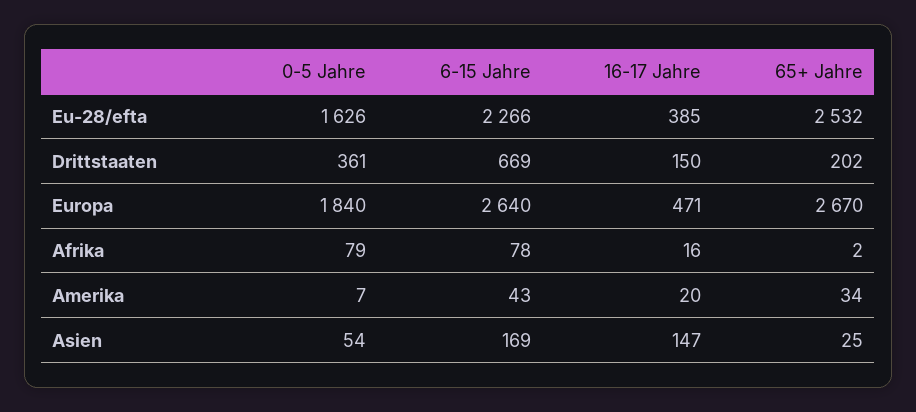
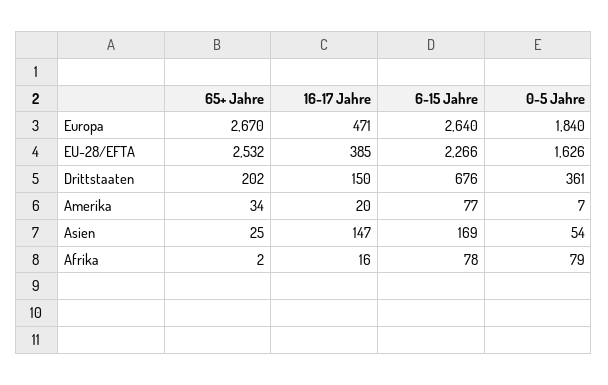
  {
    "0-5 Jahre": {
      "Eu-28/efta": 1626,
      "Drittstaaten": 361,
      "Europa": 1840,
      "Afrika": 79,
      "Amerika": 7,
      "Asien": 54
    },
    "6-15 Jahre": {
      "Eu-28/efta": 2266,
-     "Drittstaaten": 669,
+     "Drittstaaten": 676,
      "Europa": 2640,
      "Afrika": 78,
-     "Amerika": 43,
+     "Amerika": 77,
      "Asien": 169
    },
    "16-17 Jahre": {
      "Eu-28/efta": 385,
      "Drittstaaten": 150,
      "Europa": 471,
      "Afrika": 16,
      "Amerika": 20,
      "Asien": 147
    },
    "65+ Jahre": {
      "Eu-28/efta": 2532,
      "Drittstaaten": 202,
      "Europa": 2670,
      "Afrika": 2,
      "Amerika": 34,
      "Asien": 25
    }
  }

